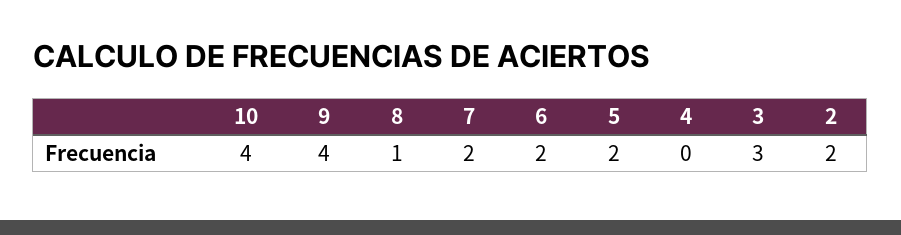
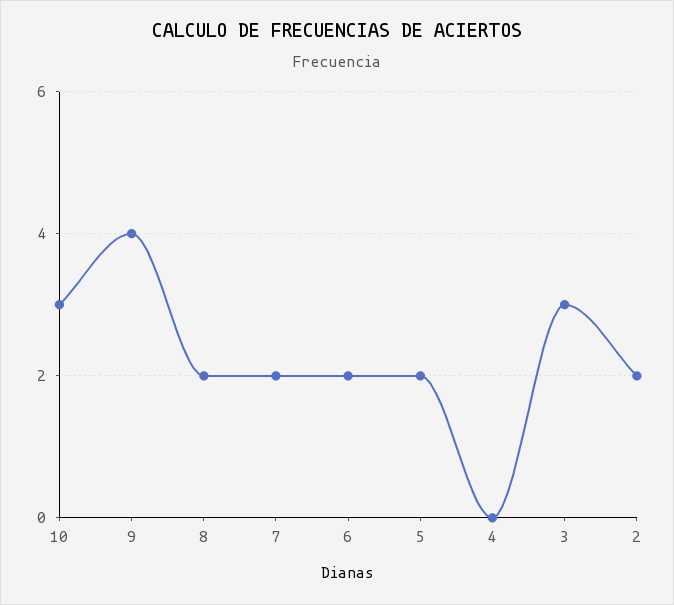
  {
-   "10": 4,
+   "10": 3,
    "9": 4,
-   "8": 1,
+   "8": 2,
    "7": 2,
    "6": 2,
    "5": 2,
    "4": 0,
    "3": 3,
    "2": 2
  }

